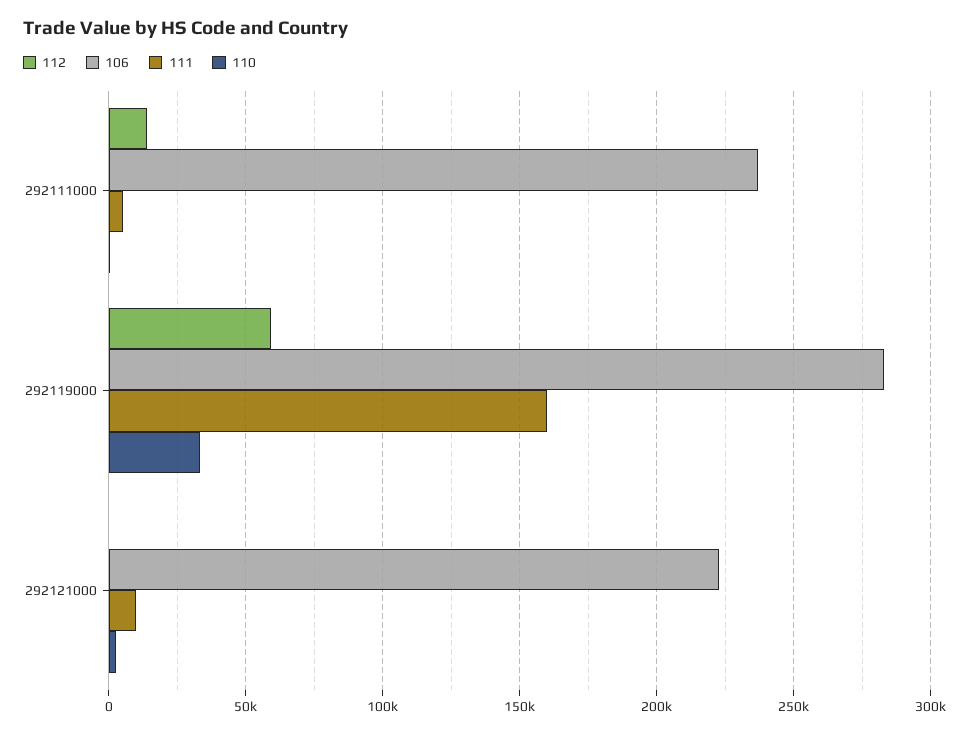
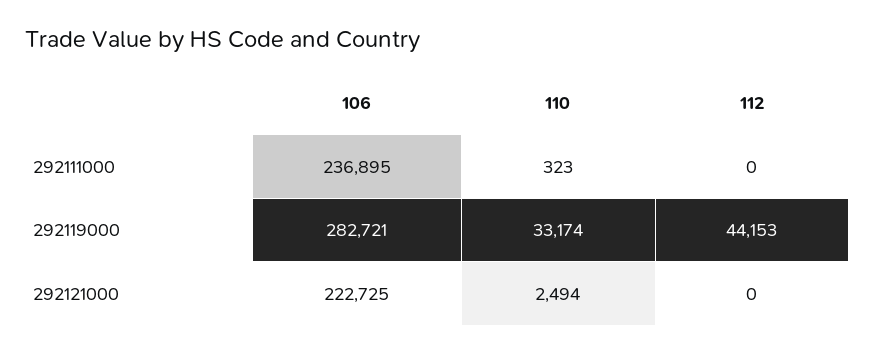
  {
    "112": {
-     "292111000": 15000,
+     "292111000": 0,
-     "292119000": 60000,
+     "292119000": 44153,
      "292121000": 0
    },
    "106": {
      "292111000": 236895,
      "292119000": 282721,
      "292121000": 222725
    },
-   "111": {
-     "292111000": 5000,
-     "292119000": 160000,
-     "292121000": 10000
-   },
    "110": {
      "292111000": 323,
      "292119000": 33174,
      "292121000": 2494
    }
  }

